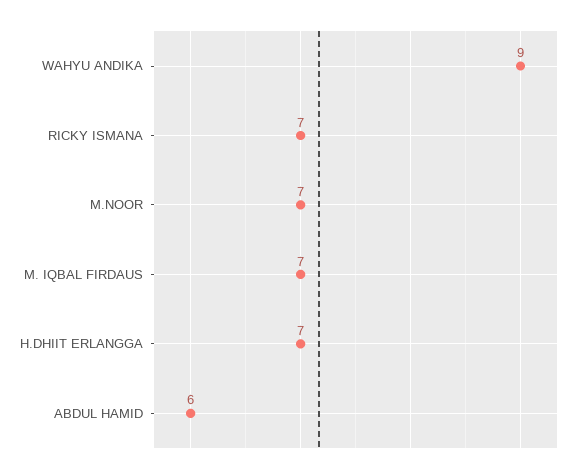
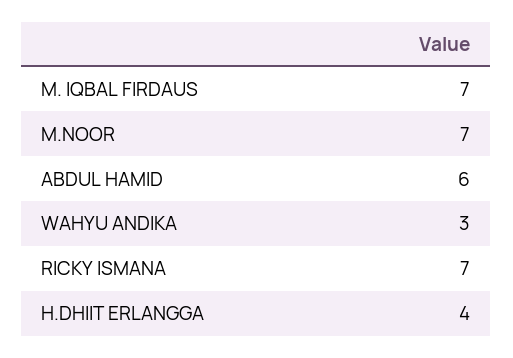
  {
-   "WAHYU ANDIKA": 9,
+   "WAHYU ANDIKA": 3,
    "RICKY ISMANA": 7,
    "M.NOOR": 7,
    "M. IQBAL FIRDAUS": 7,
-   "H.DHIIT ERLANGGA": 7,
+   "H.DHIIT ERLANGGA": 4,
    "ABDUL HAMID": 6
  }

